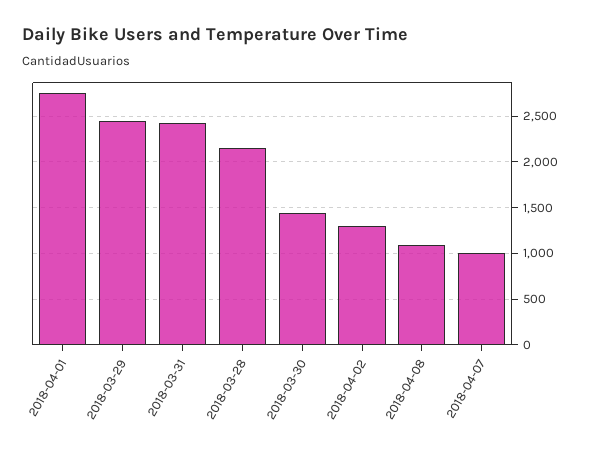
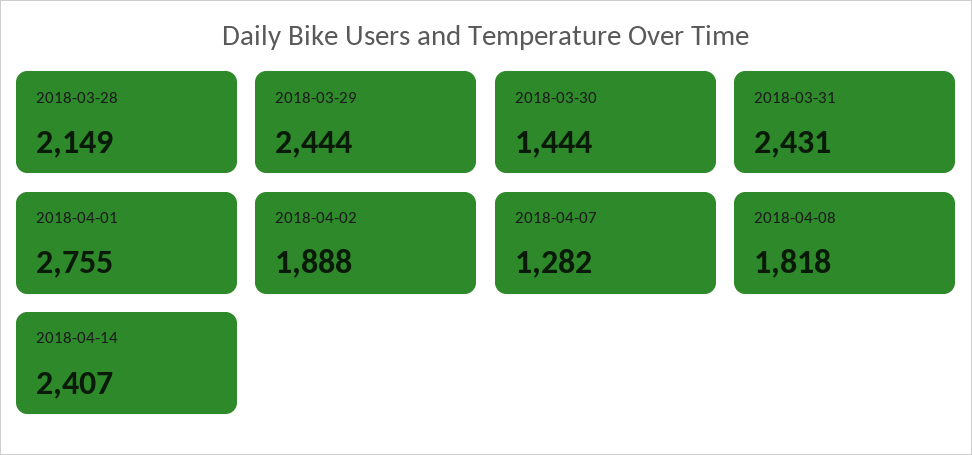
  {
    "2018-04-01": 2755,
    "2018-03-29": 2444,
    "2018-03-31": 2431,
    "2018-03-28": 2149,
    "2018-03-30": 1444,
-   "2018-04-02": 1300,
+   "2018-04-02": 1888,
-   "2018-04-08": 1100,
+   "2018-04-08": 1818,
-   "2018-04-07": 1000
+   "2018-04-07": 1282,
+   "2018-04-14": 2407
  }

